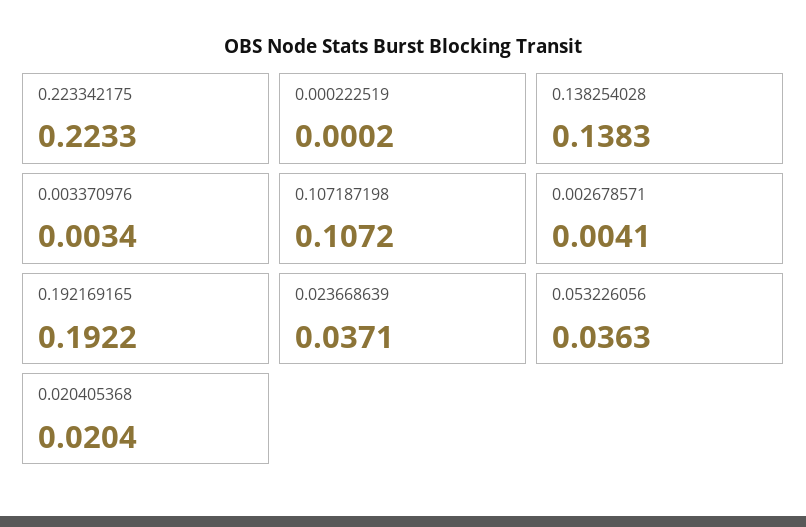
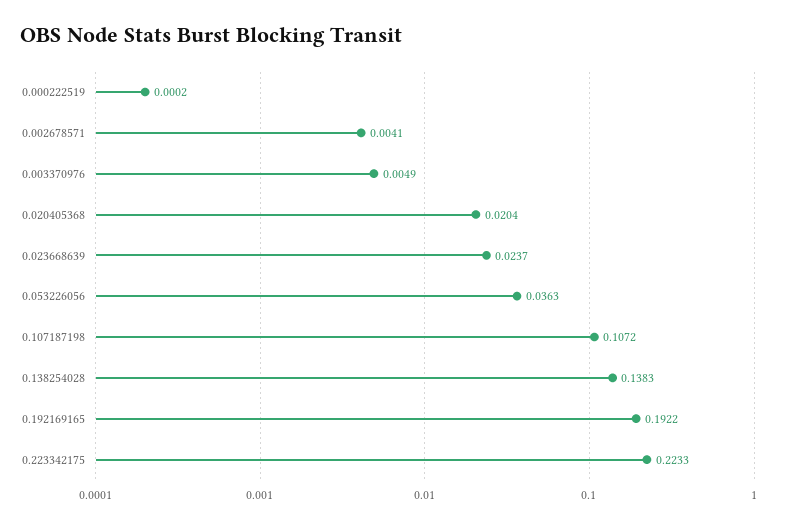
  {
    "0.223342175": 0.2233,
    "0.000222519": 0.0002,
    "0.138254028": 0.1383,
-   "0.003370976": 0.0034,
+   "0.003370976": 0.0049,
    "0.107187198": 0.1072,
    "0.002678571": 0.0041,
    "0.192169165": 0.1922,
-   "0.023668639": 0.0371,
+   "0.023668639": 0.0237,
    "0.053226056": 0.0363,
    "0.020405368": 0.0204
  }

